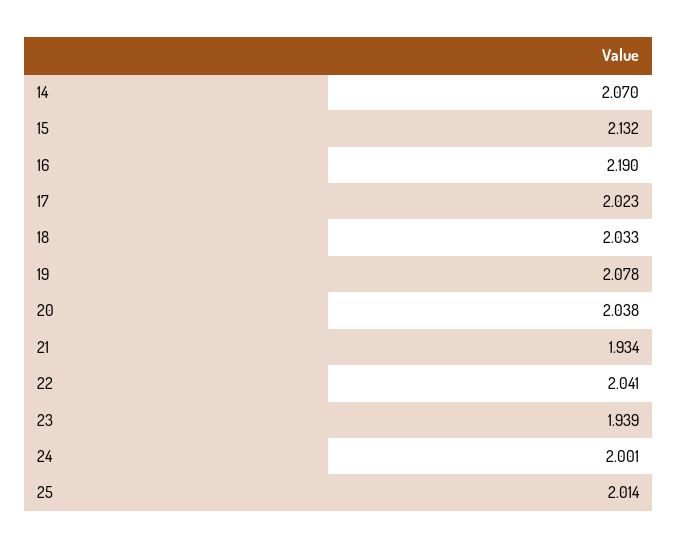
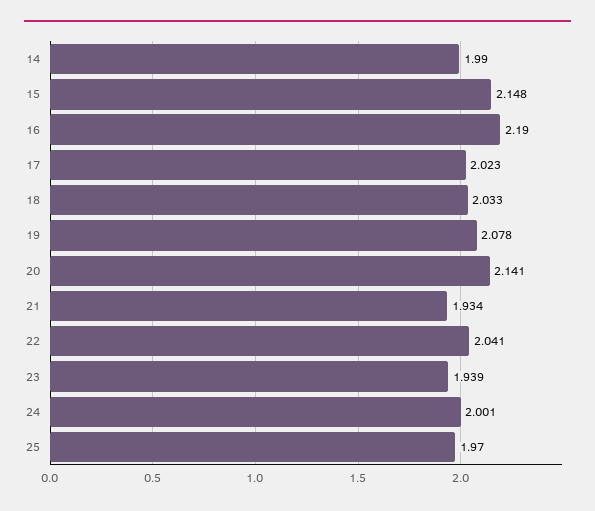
  {
-   "14": 2.07,
+   "14": 1.99,
-   "15": 2.132,
+   "15": 2.148,
    "16": 2.19,
    "17": 2.023,
    "18": 2.033,
    "19": 2.078,
-   "20": 2.038,
+   "20": 2.141,
    "21": 1.934,
    "22": 2.041,
    "23": 1.939,
    "24": 2.001,
-   "25": 2.014
+   "25": 1.97
  }

